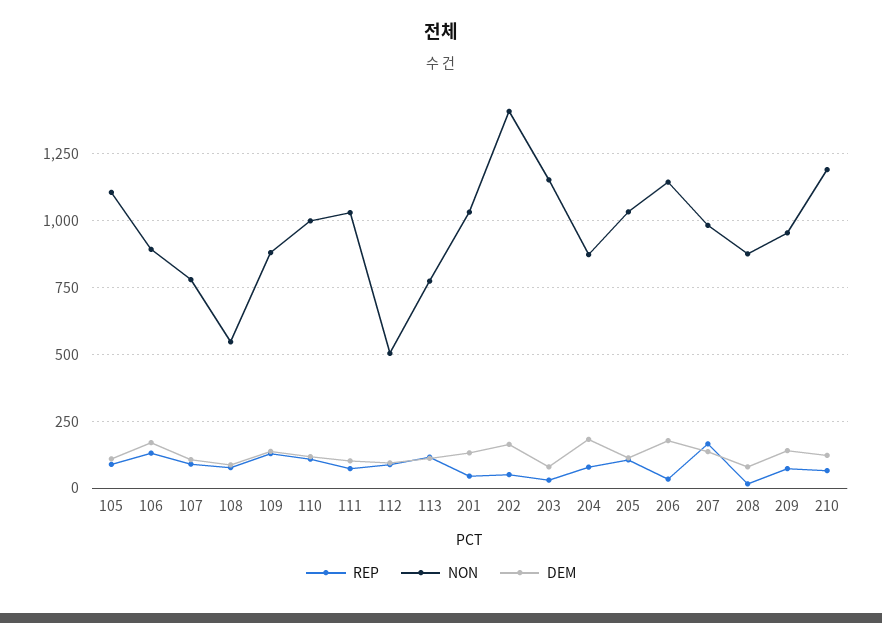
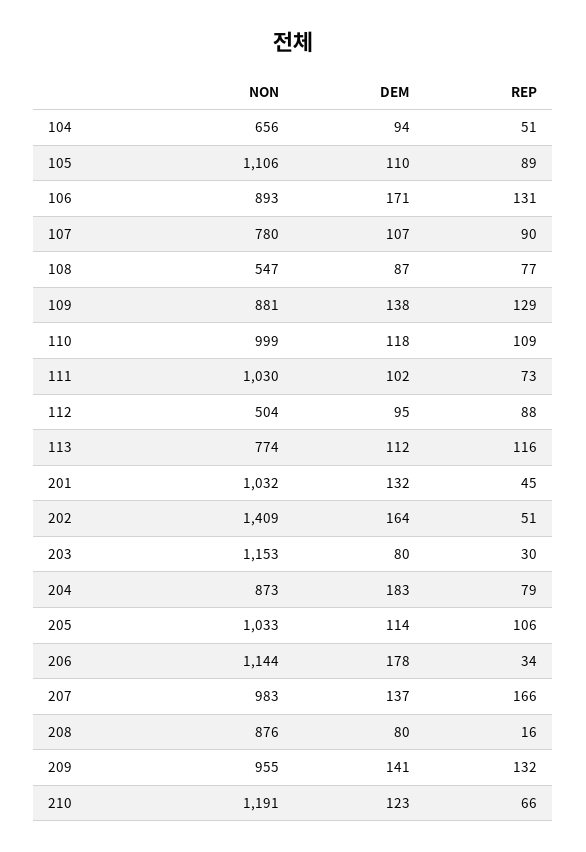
  {
    "REP": {
      "105": 89,
      "106": 131,
      "107": 90,
      "108": 77,
      "109": 129,
      "110": 109,
      "111": 73,
      "112": 88,
      "113": 116,
      "201": 45,
      "202": 51,
      "203": 30,
      "204": 79,
      "205": 106,
      "206": 34,
      "207": 166,
      "208": 16,
-     "209": 75,
+     "209": 132,
-     "210": 66
+     "210": 66,
+     "104": 51
    },
    "NON": {
      "105": 1106,
      "106": 893,
      "107": 780,
      "108": 547,
      "109": 881,
      "110": 999,
      "111": 1030,
      "112": 504,
      "113": 774,
      "201": 1032,
      "202": 1409,
      "203": 1153,
      "204": 873,
      "205": 1033,
      "206": 1144,
      "207": 983,
      "208": 876,
      "209": 955,
-     "210": 1191
+     "210": 1191,
+     "104": 656
    },
    "DEM": {
      "105": 110,
      "106": 171,
      "107": 107,
      "108": 87,
      "109": 138,
      "110": 118,
      "111": 102,
      "112": 95,
      "113": 112,
      "201": 132,
      "202": 164,
      "203": 80,
      "204": 183,
      "205": 114,
      "206": 178,
      "207": 137,
      "208": 80,
      "209": 141,
-     "210": 123
+     "210": 123,
+     "104": 94
    }
  }

